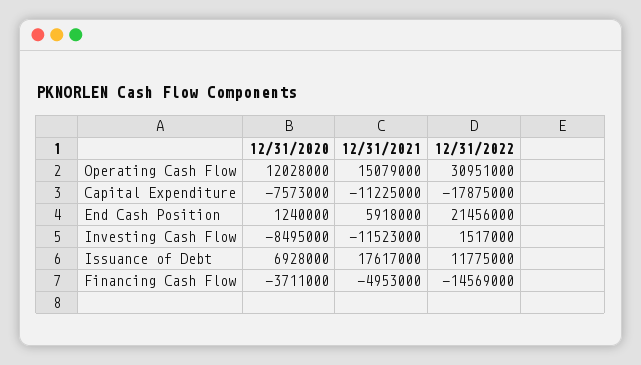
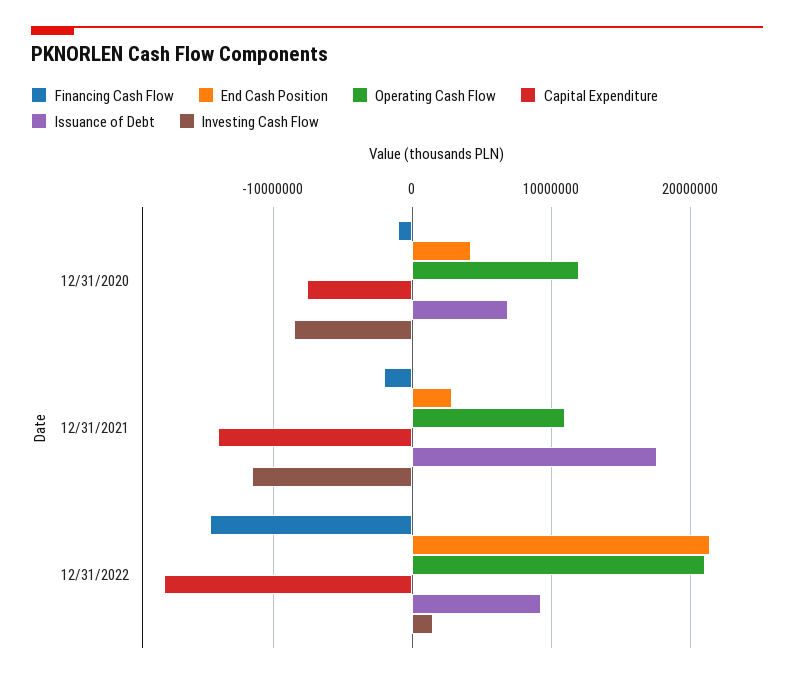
  {
    "Operating Cash Flow": {
      "12/31/2020": 12028000,
-     "12/31/2021": 15079000,
+     "12/31/2021": 11000000,
-     "12/31/2022": 30951000
+     "12/31/2022": 21000000
    },
    "Capital Expenditure": {
      "12/31/2020": -7573000,
-     "12/31/2021": -11225000,
+     "12/31/2021": -14000000,
      "12/31/2022": -17875000
    },
    "End Cash Position": {
-     "12/31/2020": 1240000,
+     "12/31/2020": 4000000,
-     "12/31/2021": 5918000,
+     "12/31/2021": 3000000,
      "12/31/2022": 21456000
    },
    "Investing Cash Flow": {
      "12/31/2020": -8495000,
      "12/31/2021": -11523000,
      "12/31/2022": 1517000
    },
    "Issuance of Debt": {
      "12/31/2020": 6928000,
      "12/31/2021": 17617000,
-     "12/31/2022": 11775000
+     "12/31/2022": 9000000
    },
    "Financing Cash Flow": {
-     "12/31/2020": -3711000,
+     "12/31/2020": -1000000,
-     "12/31/2021": -4953000,
+     "12/31/2021": -2000000,
      "12/31/2022": -14569000
    }
  }

